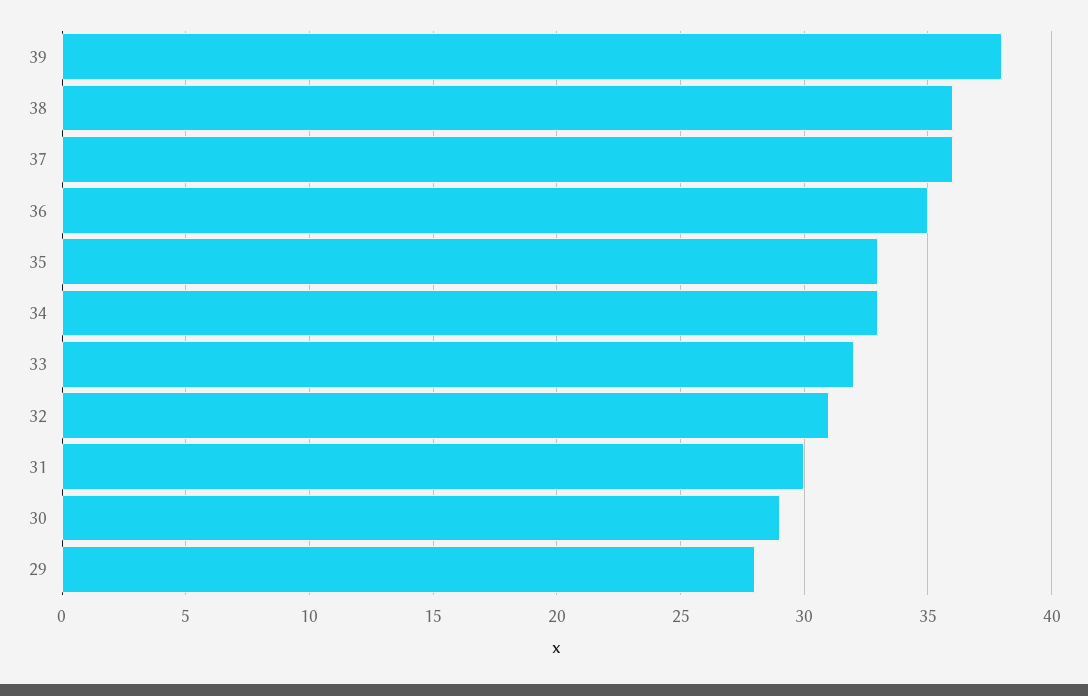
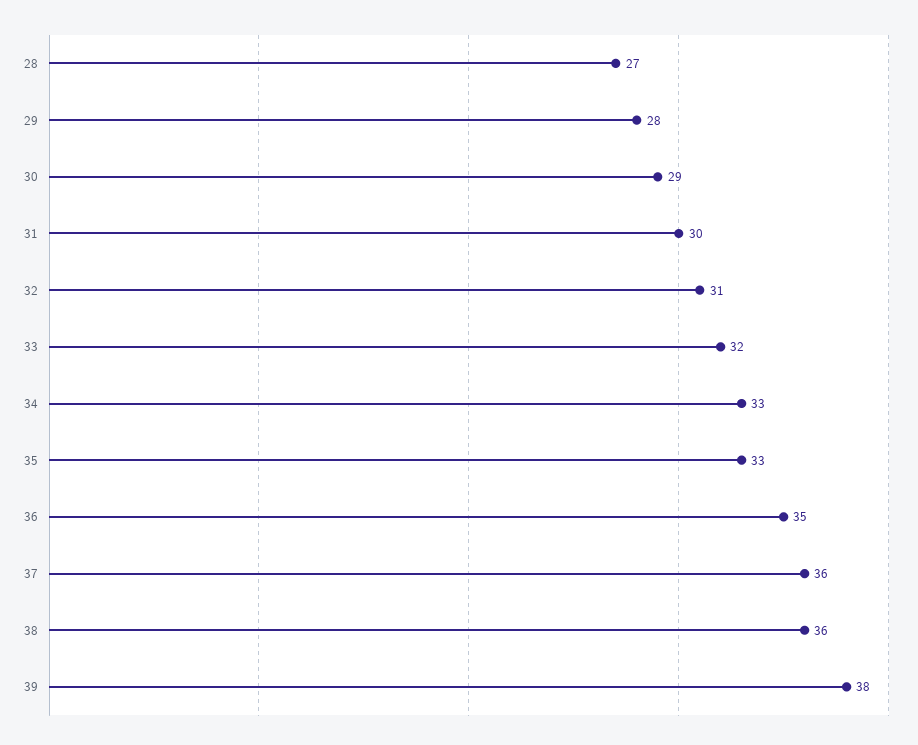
  {
    "39": 38,
    "38": 36,
    "37": 36,
    "36": 35,
    "35": 33,
    "34": 33,
    "33": 32,
    "32": 31,
    "31": 30,
    "30": 29,
-   "29": 28
+   "29": 28,
+   "28": 27
  }

